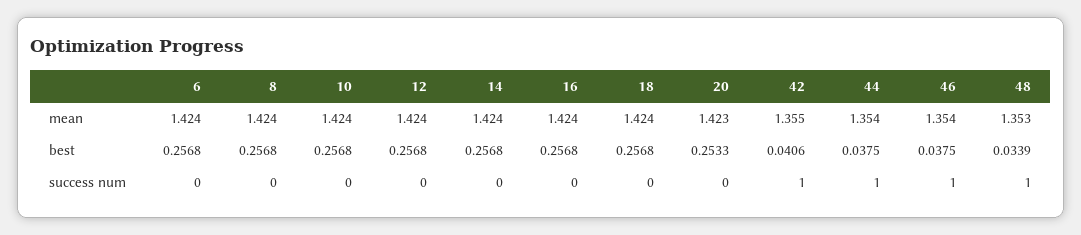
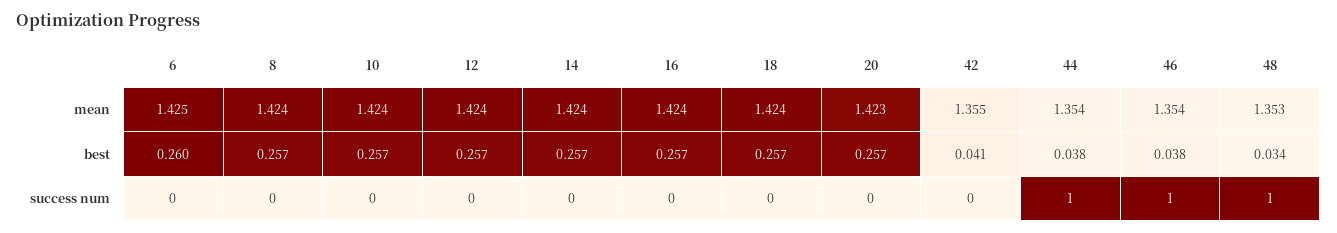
  {
    "6": {
-     "mean": 1.424,
+     "mean": 1.425,
-     "best": 0.2568,
+     "best": 0.26,
      "success num": 0
    },
    "8": {
      "mean": 1.424,
      "best": 0.2568,
      "success num": 0
    },
    "10": {
      "mean": 1.424,
      "best": 0.2568,
      "success num": 0
    },
    "12": {
      "mean": 1.424,
      "best": 0.2568,
      "success num": 0
    },
    "14": {
      "mean": 1.424,
      "best": 0.2568,
      "success num": 0
    },
    "16": {
      "mean": 1.424,
      "best": 0.2568,
      "success num": 0
    },
    "18": {
      "mean": 1.424,
      "best": 0.2568,
      "success num": 0
    },
    "20": {
      "mean": 1.423,
-     "best": 0.2533,
+     "best": 0.257,
      "success num": 0
    },
    "42": {
      "mean": 1.355,
      "best": 0.0406,
-     "success num": 1
+     "success num": 0
    },
    "44": {
      "mean": 1.354,
      "best": 0.0375,
      "success num": 1
    },
    "46": {
      "mean": 1.354,
      "best": 0.0375,
      "success num": 1
    },
    "48": {
      "mean": 1.353,
      "best": 0.0339,
      "success num": 1
    }
  }

